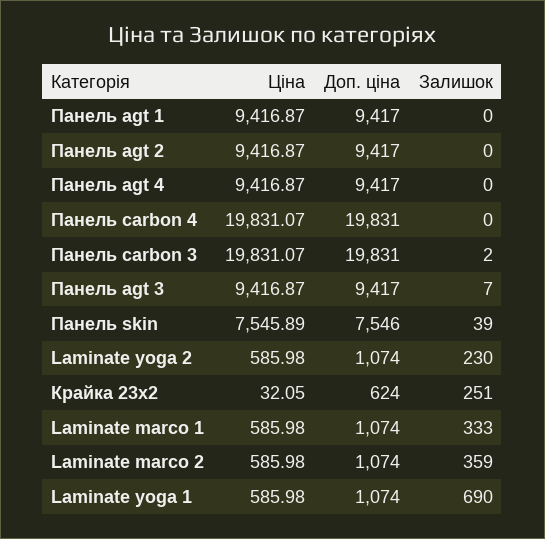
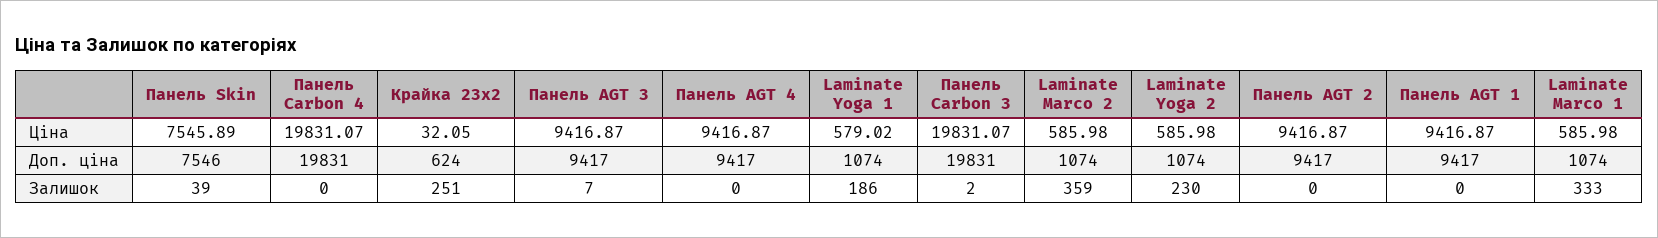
  {
    "Ціна": {
      "Панель agt 1": 9416.87,
      "Панель agt 2": 9416.87,
      "Панель agt 4": 9416.87,
      "Панель carbon 4": 19831.07,
      "Панель carbon 3": 19831.07,
      "Панель agt 3": 9416.87,
      "Панель skin": 7545.89,
      "Laminate yoga 2": 585.98,
      "Крайка 23x2": 32.05,
      "Laminate marco 1": 585.98,
      "Laminate marco 2": 585.98,
-     "Laminate yoga 1": 585.98
+     "Laminate yoga 1": 579.02
    },
    "Доп. ціна": {
      "Панель agt 1": 9417,
      "Панель agt 2": 9417,
      "Панель agt 4": 9417,
      "Панель carbon 4": 19831,
      "Панель carbon 3": 19831,
      "Панель agt 3": 9417,
      "Панель skin": 7546,
      "Laminate yoga 2": 1074,
      "Крайка 23x2": 624,
      "Laminate marco 1": 1074,
      "Laminate marco 2": 1074,
      "Laminate yoga 1": 1074
    },
    "Залишок": {
      "Панель agt 1": 0,
      "Панель agt 2": 0,
      "Панель agt 4": 0,
      "Панель carbon 4": 0,
      "Панель carbon 3": 2,
      "Панель agt 3": 7,
      "Панель skin": 39,
      "Laminate yoga 2": 230,
      "Крайка 23x2": 251,
      "Laminate marco 1": 333,
      "Laminate marco 2": 359,
-     "Laminate yoga 1": 690
+     "Laminate yoga 1": 186
    }
  }

